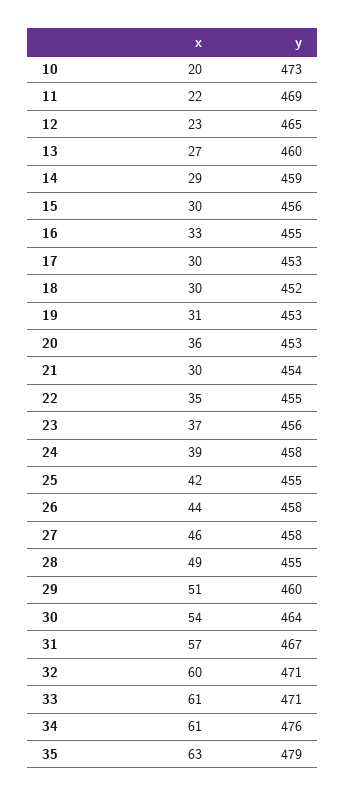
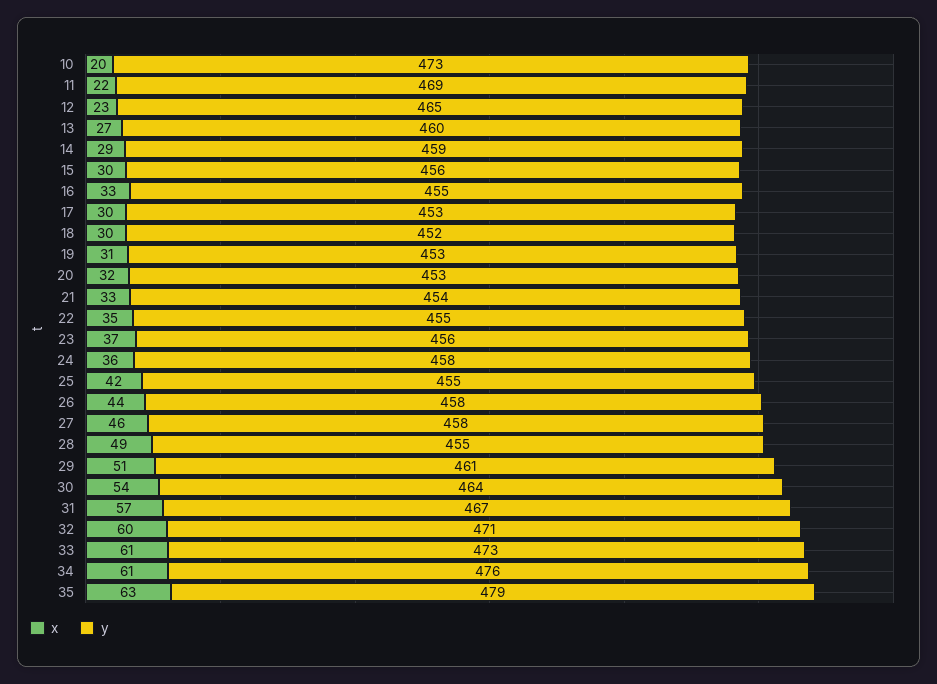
  {
    "x": {
      "10": 20,
      "11": 22,
      "12": 23,
      "13": 27,
      "14": 29,
      "15": 30,
      "16": 33,
      "17": 30,
      "18": 30,
      "19": 31,
-     "20": 36,
+     "20": 32,
-     "21": 30,
+     "21": 33,
      "22": 35,
      "23": 37,
-     "24": 39,
+     "24": 36,
      "25": 42,
      "26": 44,
      "27": 46,
      "28": 49,
      "29": 51,
      "30": 54,
      "31": 57,
      "32": 60,
      "33": 61,
      "34": 61,
      "35": 63
    },
    "y": {
      "10": 473,
      "11": 469,
      "12": 465,
      "13": 460,
      "14": 459,
      "15": 456,
      "16": 455,
      "17": 453,
      "18": 452,
      "19": 453,
      "20": 453,
      "21": 454,
      "22": 455,
      "23": 456,
      "24": 458,
      "25": 455,
      "26": 458,
      "27": 458,
      "28": 455,
-     "29": 460,
+     "29": 461,
      "30": 464,
      "31": 467,
      "32": 471,
-     "33": 471,
+     "33": 473,
      "34": 476,
      "35": 479
    }
  }

